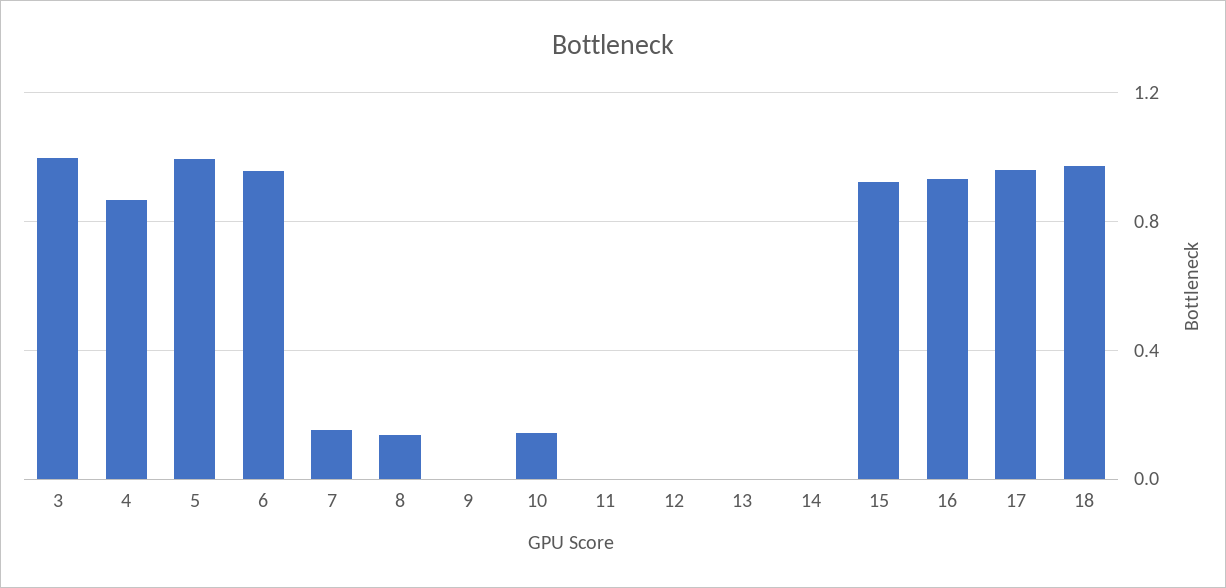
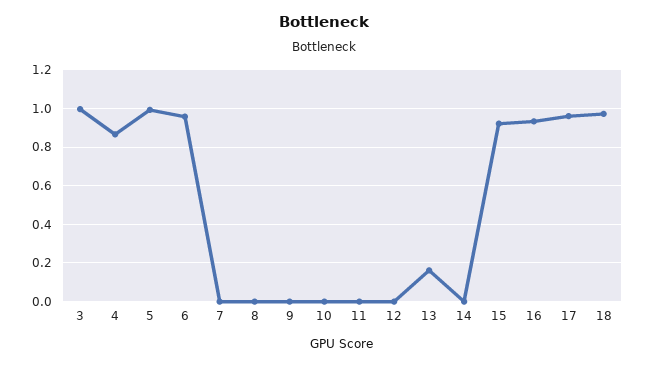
  {
    "3": 1,
    "4": 0.85,
    "5": 1,
    "6": 0.95,
-   "7": 0.15,
+   "7": 0,
-   "8": 0.15,
+   "8": 0,
    "9": 0,
-   "10": 0.15,
+   "10": 0,
    "11": 0,
    "12": 0,
-   "13": 0,
+   "13": 0.15,
    "14": 0,
    "15": 0.9,
    "16": 0.95,
    "17": 0.95,
    "18": 0.95
  }

